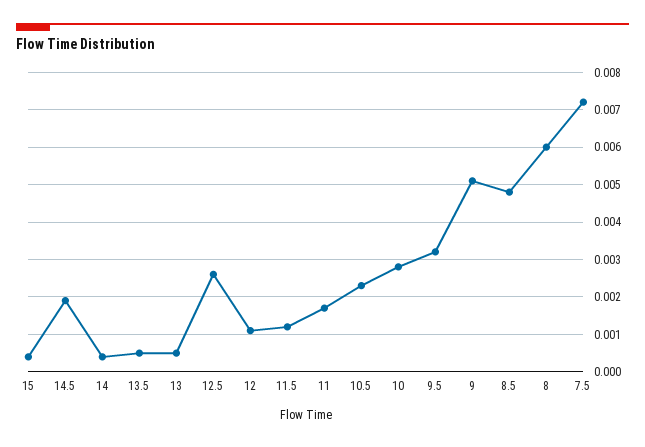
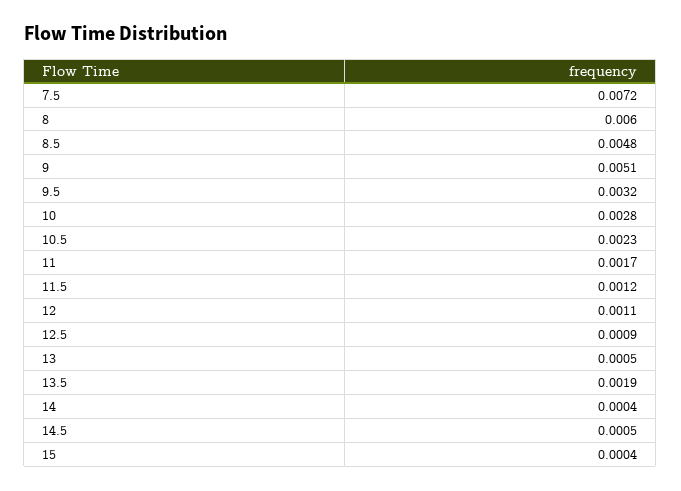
  {
    "15": 0.0004,
-   "14.5": 0.002,
+   "14.5": 0.0005,
    "14": 0.0004,
-   "13.5": 0.0005,
+   "13.5": 0.0019,
    "13": 0.0005,
-   "12.5": 0.0025,
+   "12.5": 0.0009,
    "12": 0.0011,
    "11.5": 0.0012,
    "11": 0.0017,
    "10.5": 0.0023,
    "10": 0.0028,
    "9.5": 0.0032,
    "9": 0.0051,
    "8.5": 0.0048,
    "8": 0.006,
    "7.5": 0.0072
  }

